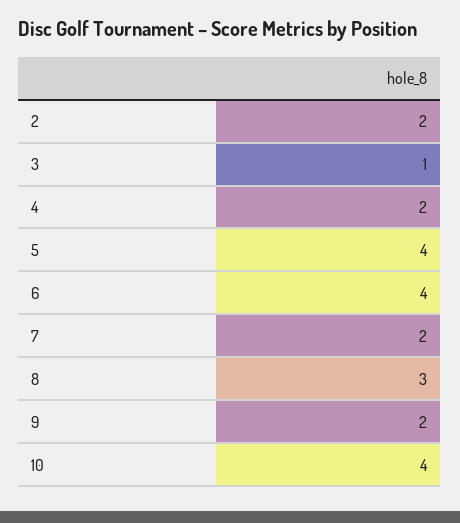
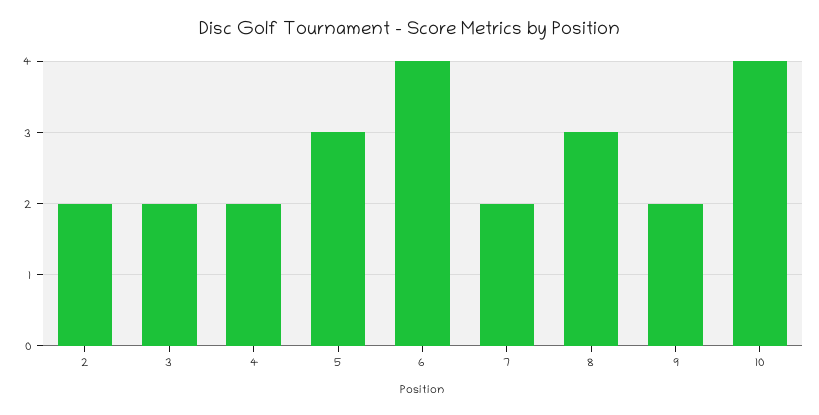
  {
    "2": 2,
-   "3": 1,
+   "3": 2,
    "4": 2,
-   "5": 4,
+   "5": 3,
    "6": 4,
    "7": 2,
    "8": 3,
    "9": 2,
    "10": 4
  }

